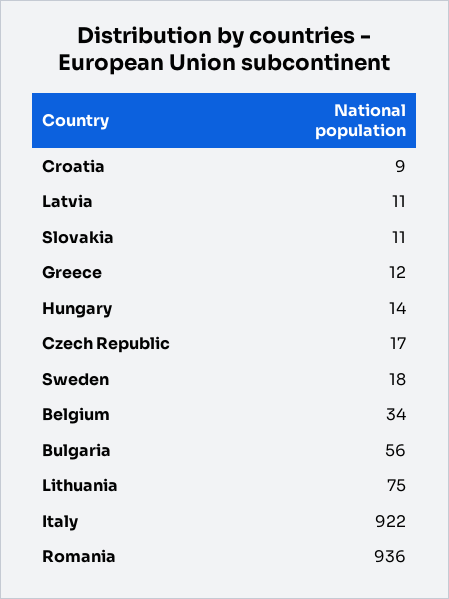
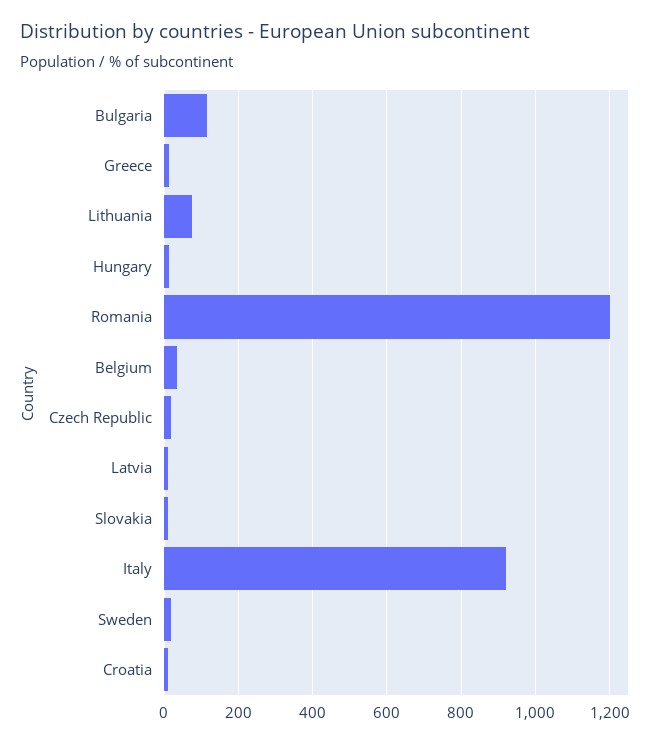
  {
    "Croatia": 9,
    "Latvia": 11,
    "Slovakia": 11,
    "Greece": 12,
    "Hungary": 14,
    "Czech Republic": 17,
    "Sweden": 18,
    "Belgium": 34,
-   "Bulgaria": 56,
+   "Bulgaria": 120,
    "Lithuania": 75,
    "Italy": 922,
-   "Romania": 936
+   "Romania": 1200
  }

